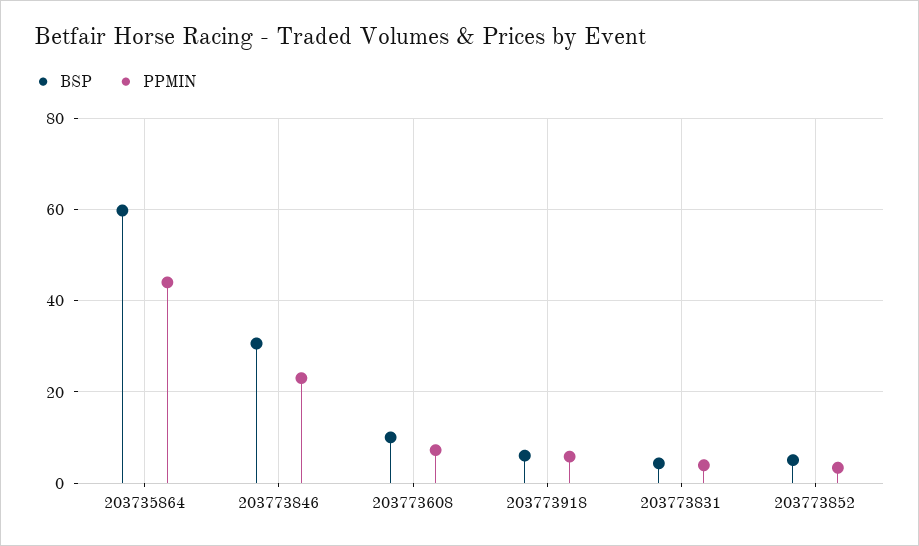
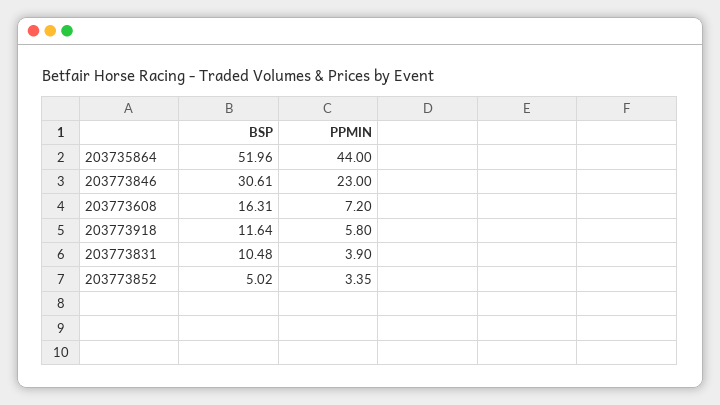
  {
    "BSP": {
-     "203735864": 60,
+     "203735864": 51.96,
      "203773846": 30.61,
-     "203773608": 10,
+     "203773608": 16.31,
-     "203773918": 6,
+     "203773918": 11.64,
-     "203773831": 4,
+     "203773831": 10.48,
      "203773852": 5.02
    },
    "PPMIN": {
      "203735864": 44,
      "203773846": 23,
      "203773608": 7.2,
      "203773918": 5.8,
      "203773831": 3.9,
      "203773852": 3.35
    }
  }

